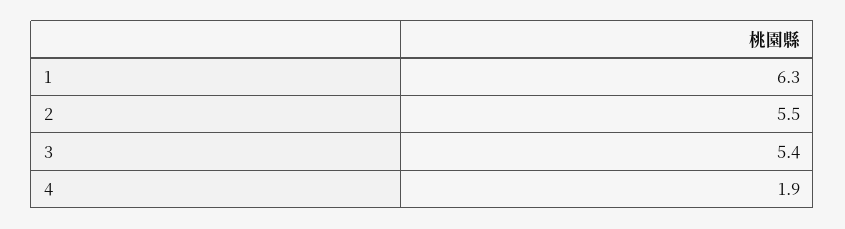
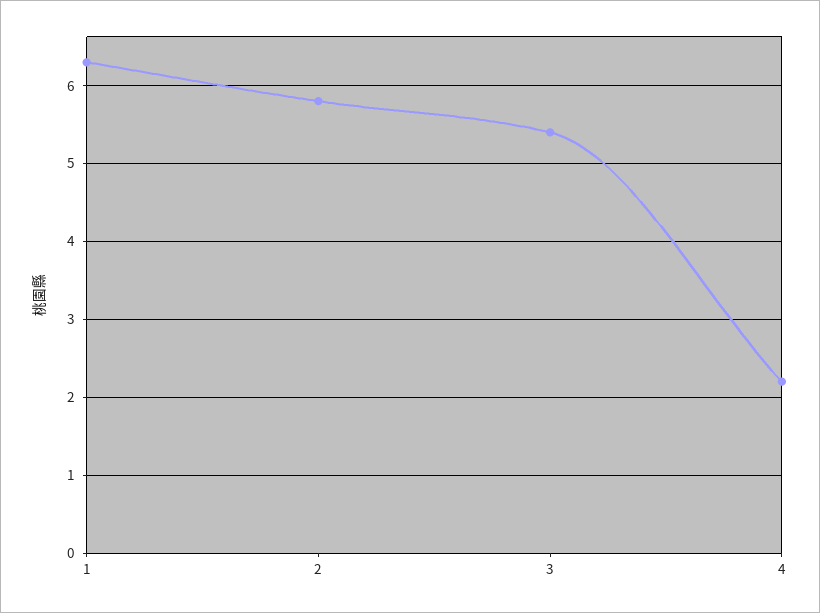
  {
    "1": 6.3,
-   "2": 5.5,
+   "2": 5.8,
    "3": 5.4,
-   "4": 1.9
+   "4": 2.2
  }

